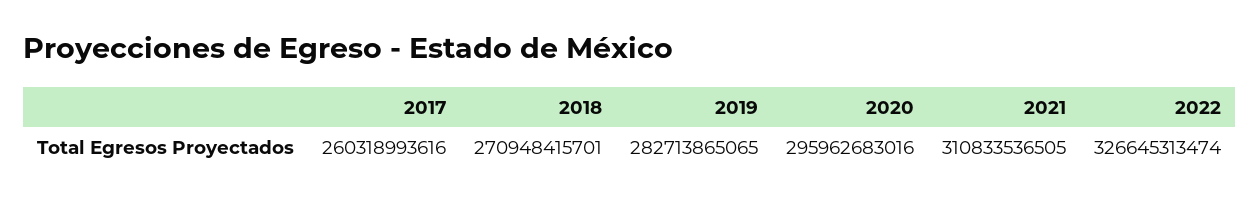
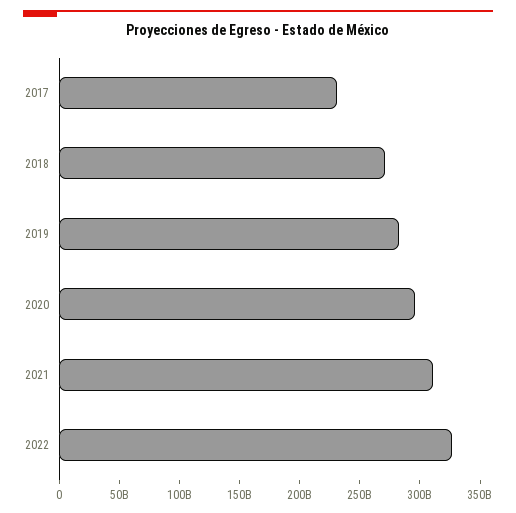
  {
-   "2017": 260318993616,
+   "2017": 230000000000,
    "2018": 270948415701,
    "2019": 282713865065,
    "2020": 295962683016,
    "2021": 310833536505,
    "2022": 326645313474
  }

